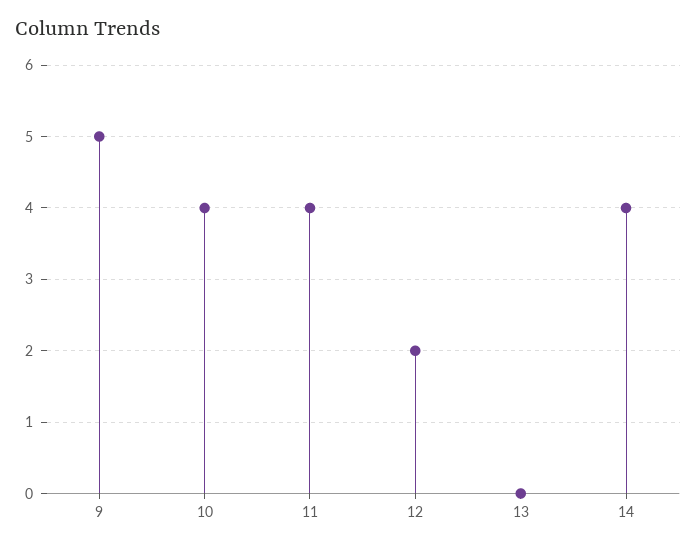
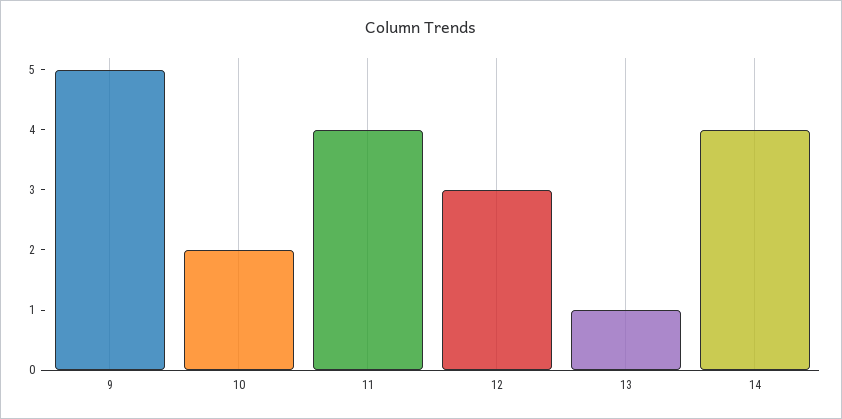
  {
    "9": 5,
-   "10": 4,
+   "10": 2,
    "11": 4,
-   "12": 2,
+   "12": 3,
-   "13": 0,
+   "13": 1,
    "14": 4
  }

